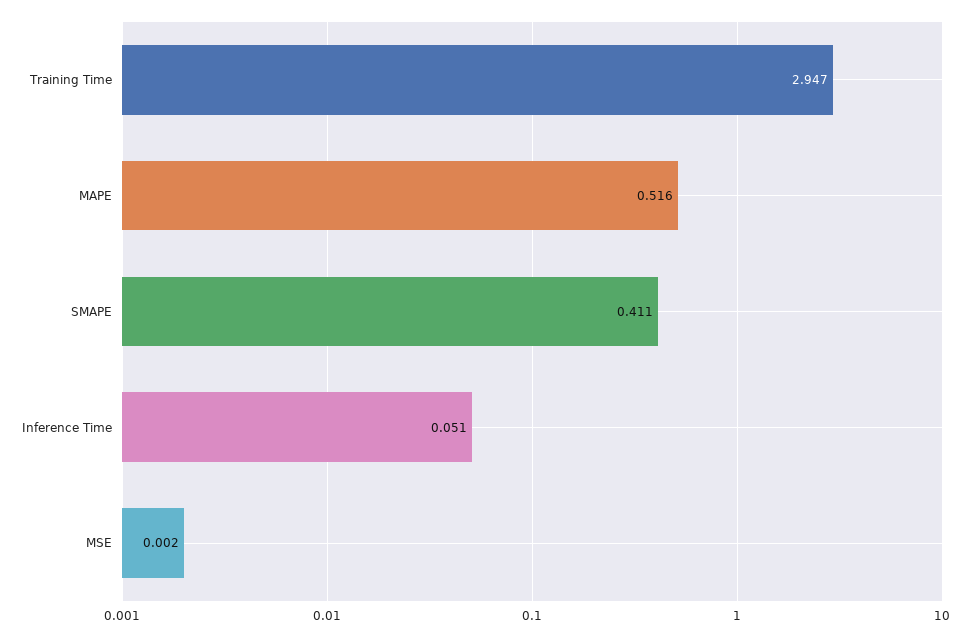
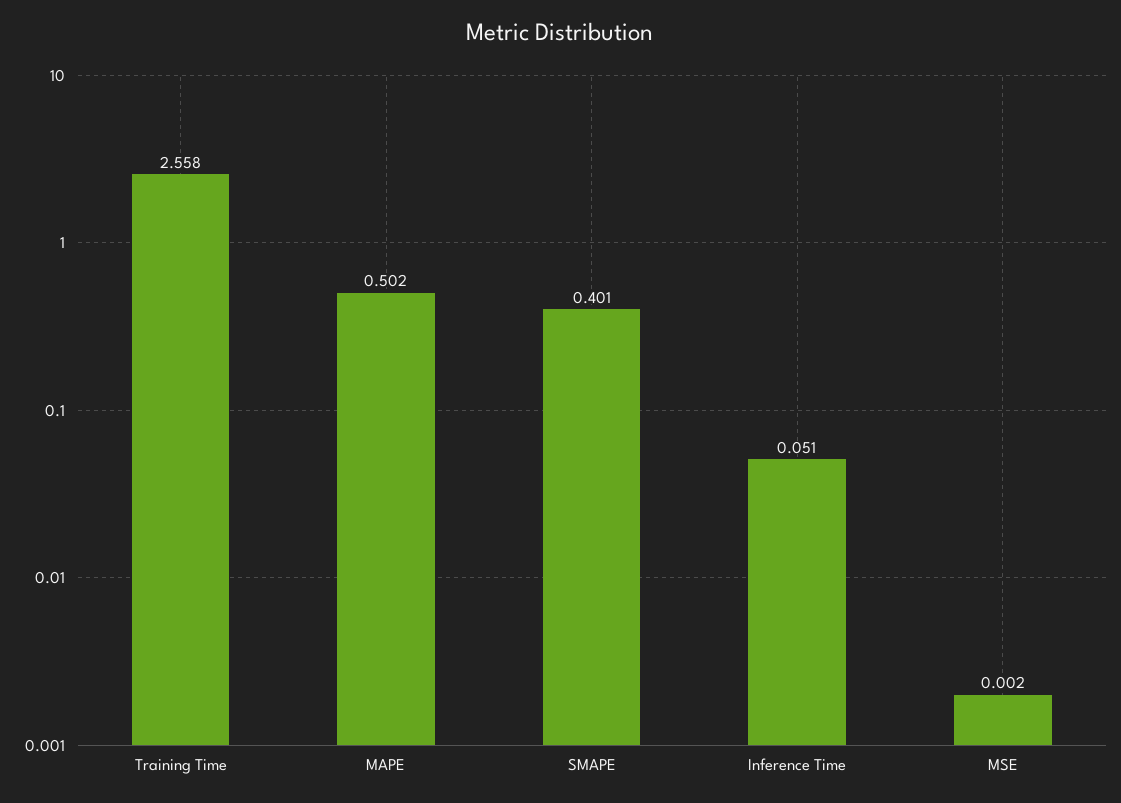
  {
-   "Training Time": 2.947,
+   "Training Time": 2.558,
-   "MAPE": 0.516,
+   "MAPE": 0.502,
-   "SMAPE": 0.411,
+   "SMAPE": 0.401,
    "Inference Time": 0.051,
    "MSE": 0.002
  }

